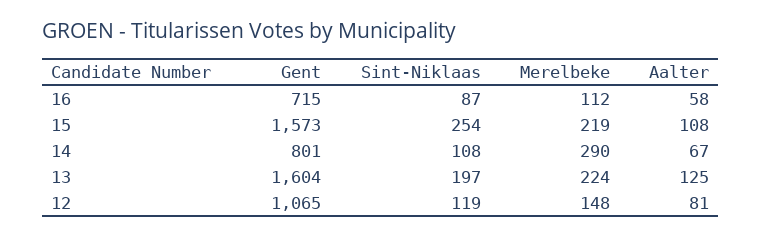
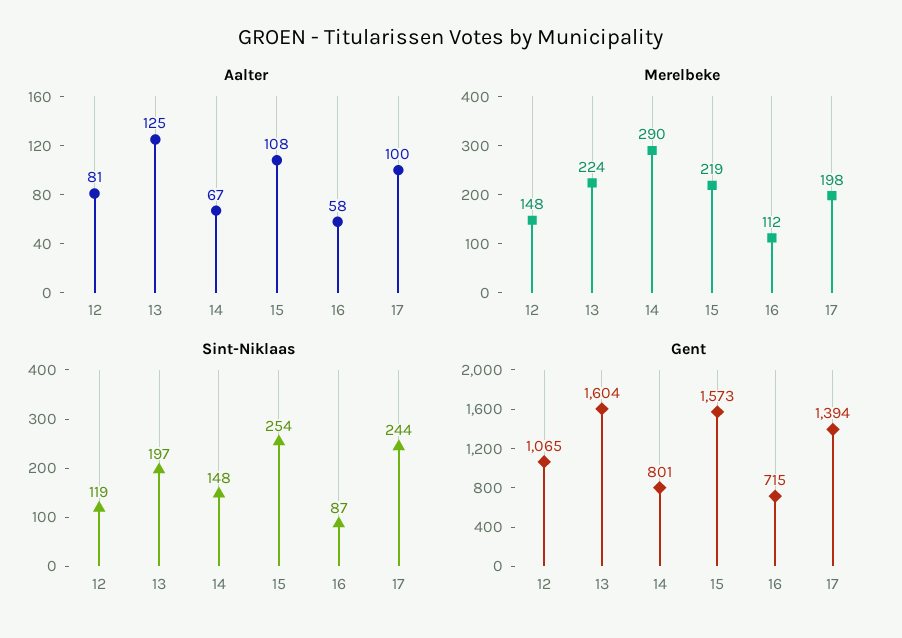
  {
    "Gent": {
      "16": 715,
      "15": 1573,
      "14": 801,
      "13": 1604,
-     "12": 1065
+     "12": 1065,
+     "17": 1394
    },
    "Sint-Niklaas": {
      "16": 87,
      "15": 254,
-     "14": 108,
+     "14": 148,
      "13": 197,
-     "12": 119
+     "12": 119,
+     "17": 244
    },
    "Merelbeke": {
      "16": 112,
      "15": 219,
      "14": 290,
      "13": 224,
-     "12": 148
+     "12": 148,
+     "17": 198
    },
    "Aalter": {
      "16": 58,
      "15": 108,
      "14": 67,
      "13": 125,
-     "12": 81
+     "12": 81,
+     "17": 100
    }
  }

